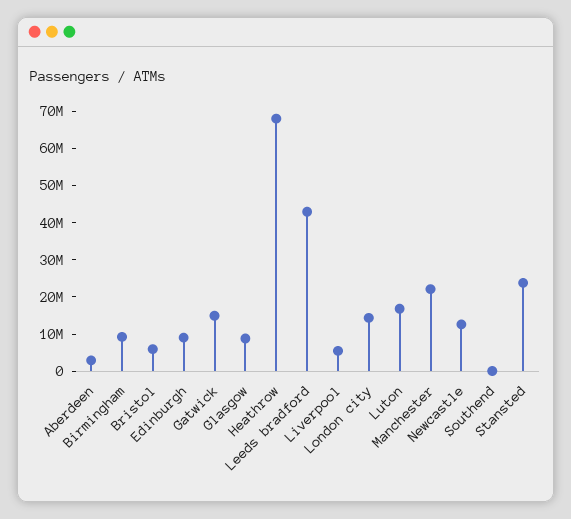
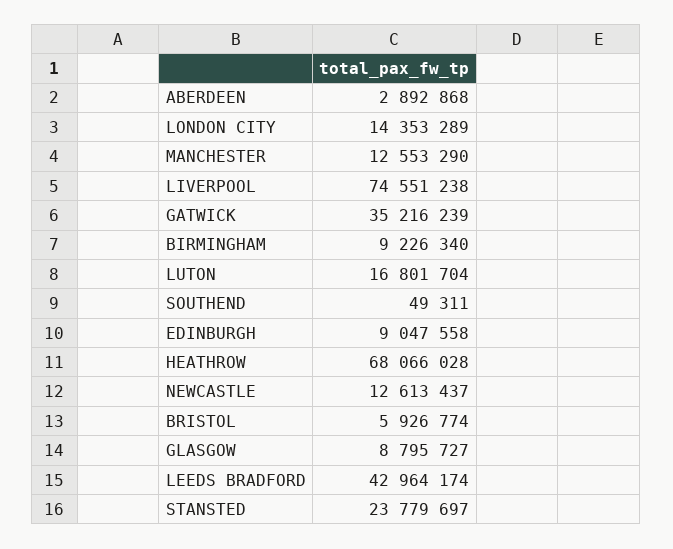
  {
    "Aberdeen": 2892868,
    "Birmingham": 9226340,
    "Bristol": 5926774,
    "Edinburgh": 9047558,
-   "Gatwick": 15000000,
+   "Gatwick": 35216239,
    "Glasgow": 8795727,
    "Heathrow": 68066028,
    "Leeds bradford": 42964174,
-   "Liverpool": 5000000,
+   "Liverpool": 74551238,
    "London city": 14353289,
    "Luton": 16801704,
-   "Manchester": 22500000,
+   "Manchester": 12553290,
    "Newcastle": 12613437,
    "Southend": 49311,
    "Stansted": 23779697
  }

